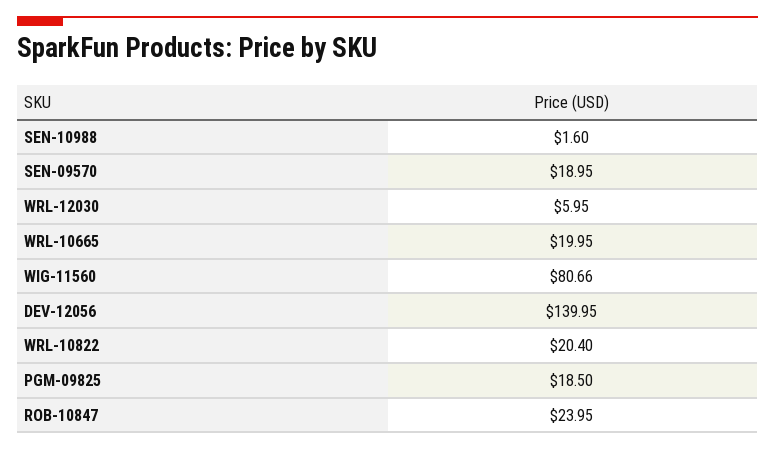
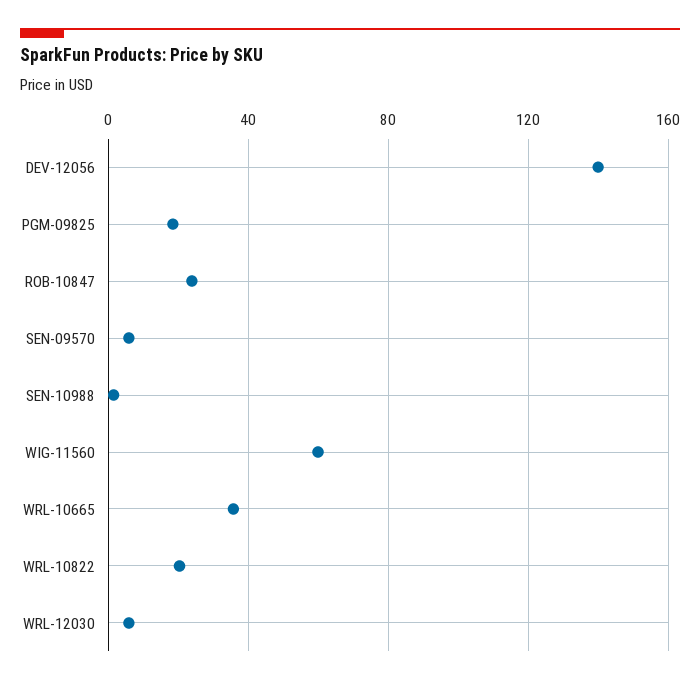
  {
    "SEN-10988": 1.6,
-   "SEN-09570": 18.95,
+   "SEN-09570": 5,
    "WRL-12030": 5.95,
-   "WRL-10665": 19.95,
+   "WRL-10665": 35,
-   "WIG-11560": 80.66,
+   "WIG-11560": 60,
    "DEV-12056": 139.95,
    "WRL-10822": 20.4,
    "PGM-09825": 18.5,
    "ROB-10847": 23.95
  }

